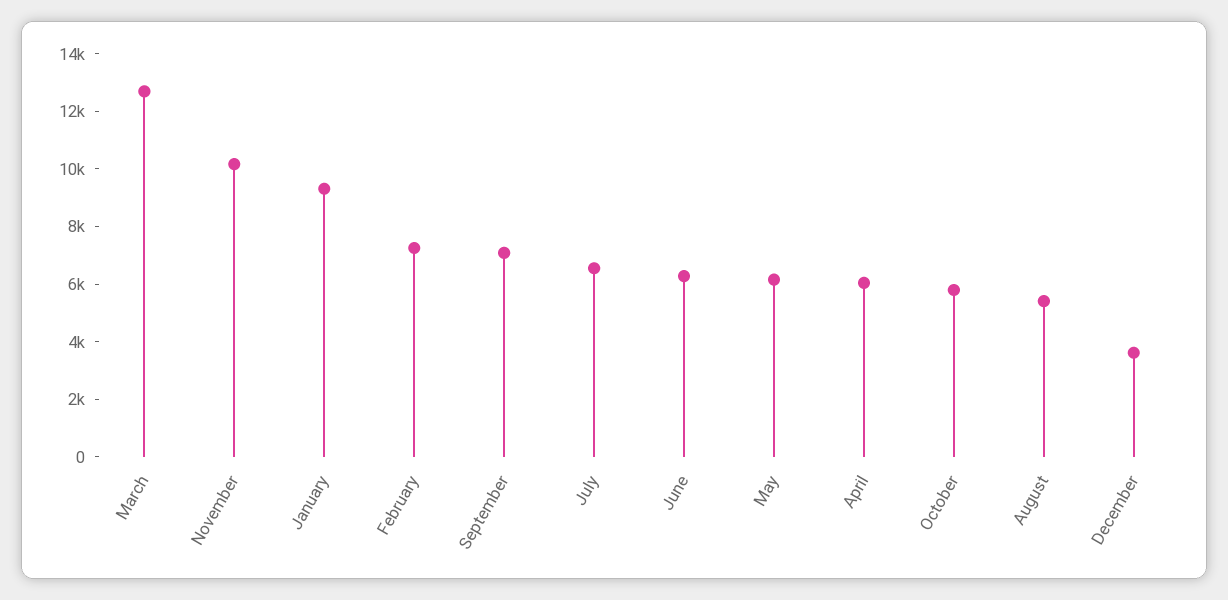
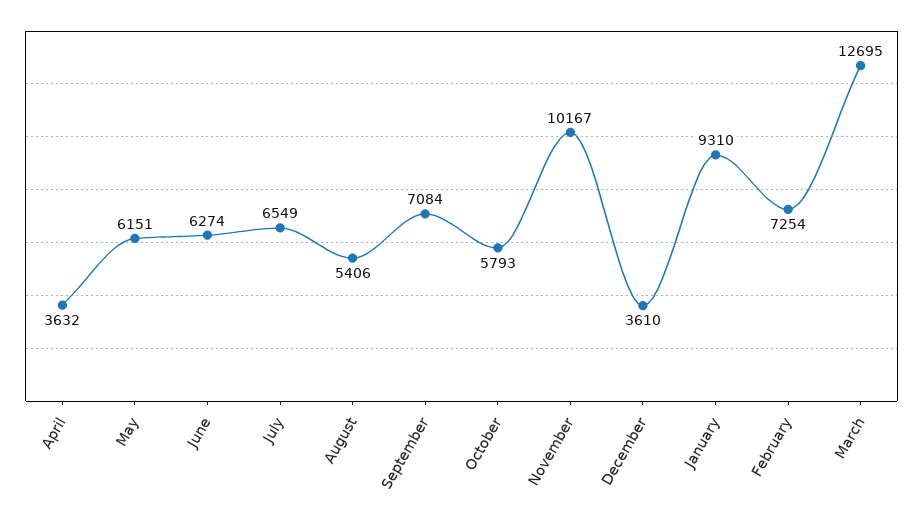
  {
    "March": 12695,
    "November": 10167,
    "January": 9310,
    "February": 7254,
    "September": 7084,
    "July": 6549,
    "June": 6274,
    "May": 6151,
-   "April": 6000,
+   "April": 3632,
    "October": 5793,
    "August": 5406,
    "December": 3610
  }

